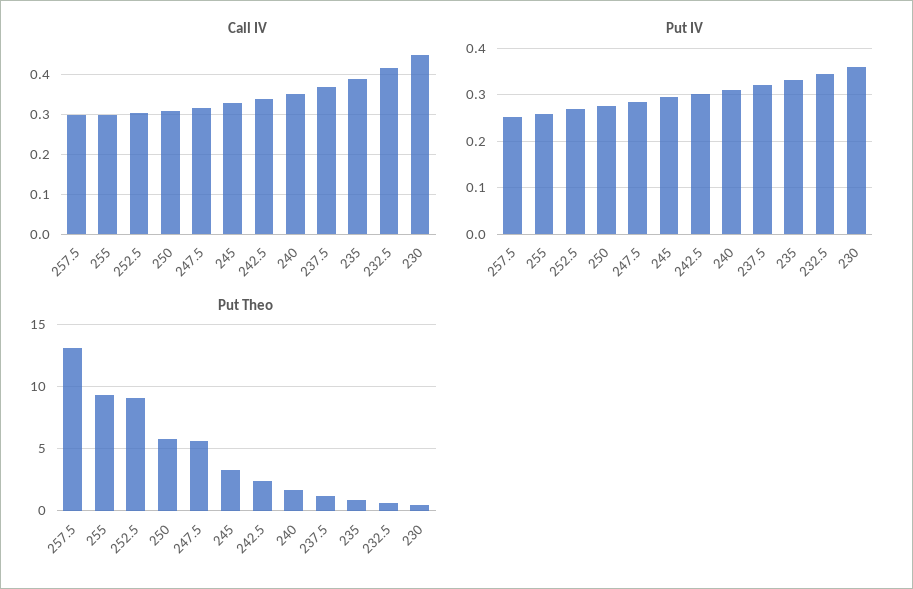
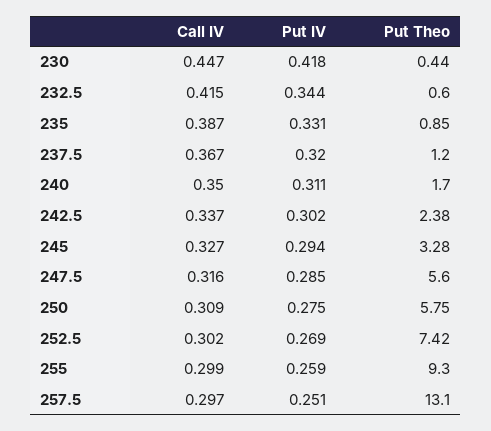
  {
    "Call IV": {
      "257.5": 0.297,
      "255": 0.299,
      "252.5": 0.302,
      "250": 0.309,
      "247.5": 0.316,
      "245": 0.327,
      "242.5": 0.337,
      "240": 0.35,
      "237.5": 0.367,
      "235": 0.387,
      "232.5": 0.415,
      "230": 0.447
    },
    "Put IV": {
      "257.5": 0.251,
      "255": 0.259,
      "252.5": 0.269,
      "250": 0.275,
      "247.5": 0.285,
      "245": 0.294,
      "242.5": 0.302,
      "240": 0.311,
      "237.5": 0.32,
      "235": 0.331,
      "232.5": 0.344,
-     "230": 0.36
+     "230": 0.418
    },
    "Put Theo": {
      "257.5": 13.1,
      "255": 9.3,
-     "252.5": 9,
+     "252.5": 7.42,
      "250": 5.75,
      "247.5": 5.6,
      "245": 3.28,
      "242.5": 2.38,
      "240": 1.7,
      "237.5": 1.2,
      "235": 0.85,
      "232.5": 0.6,
      "230": 0.44
    }
  }

